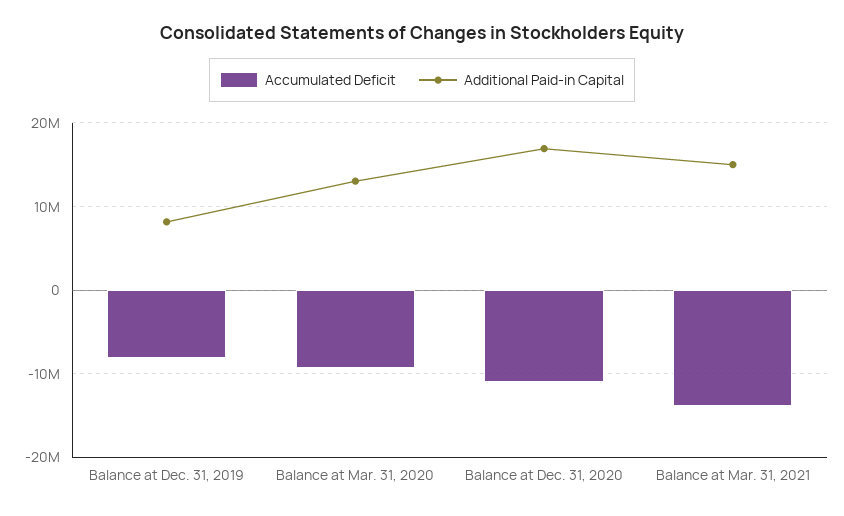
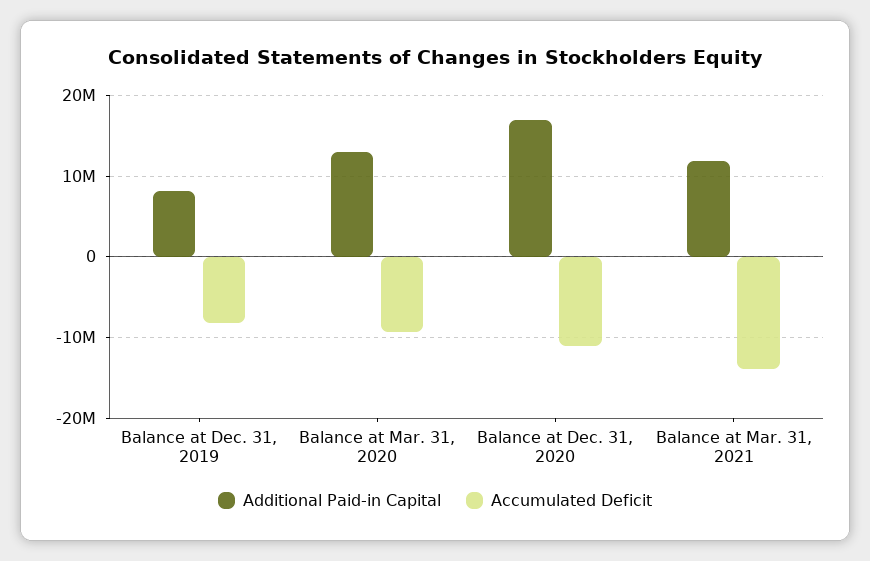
  {
    "Accumulated Deficit": {
      "Balance at Dec. 31, 2019": -8000000,
      "Balance at Mar. 31, 2020": -9000000,
      "Balance at Dec. 31, 2020": -11000000,
      "Balance at Mar. 31, 2021": -14000000
    },
    "Additional Paid-in Capital": {
      "Balance at Dec. 31, 2019": 8000000,
      "Balance at Mar. 31, 2020": 13000000,
      "Balance at Dec. 31, 2020": 17000000,
-     "Balance at Mar. 31, 2021": 15000000
+     "Balance at Mar. 31, 2021": 12000000
    }
  }

